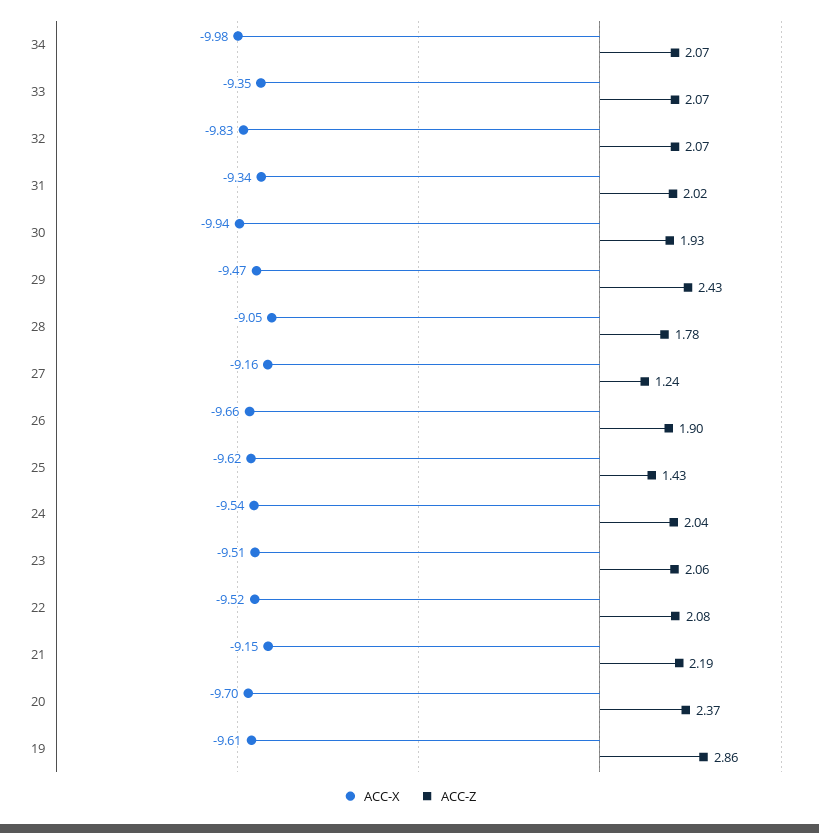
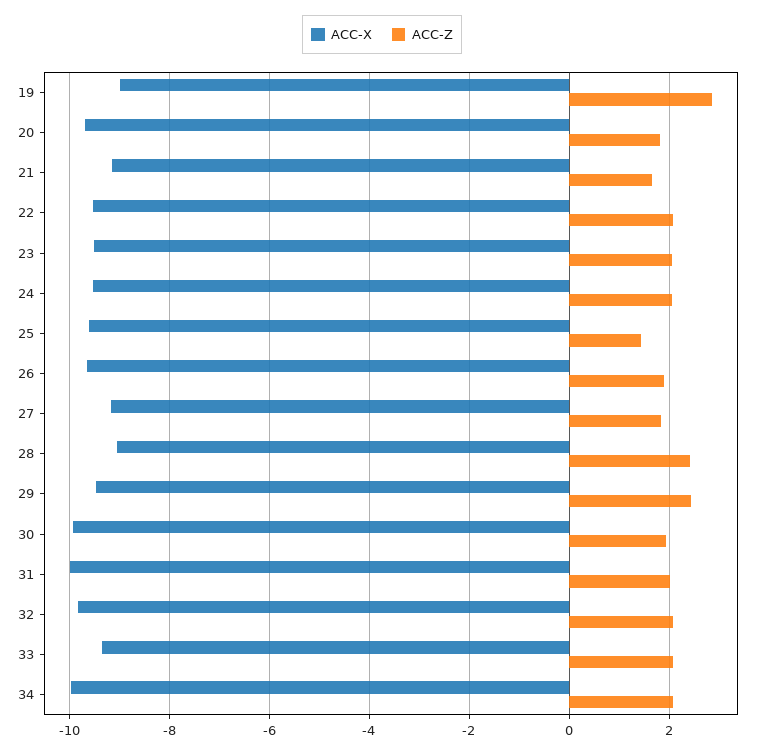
  {
    "ACC-X": {
      "34": -9.98,
      "33": -9.35,
      "32": -9.83,
-     "31": -9.34,
+     "31": -10,
      "30": -9.94,
      "29": -9.47,
      "28": -9.05,
      "27": -9.16,
      "26": -9.66,
      "25": -9.62,
      "24": -9.54,
      "23": -9.51,
      "22": -9.52,
      "21": -9.15,
      "20": -9.7,
-     "19": -9.61
+     "19": -9
    },
    "ACC-Z": {
      "34": 2.07,
      "33": 2.07,
      "32": 2.07,
      "31": 2.02,
      "30": 1.93,
      "29": 2.43,
-     "28": 1.78,
+     "28": 2.4,
-     "27": 1.24,
+     "27": 1.8,
      "26": 1.9,
      "25": 1.43,
      "24": 2.04,
      "23": 2.06,
      "22": 2.08,
-     "21": 2.19,
+     "21": 1.6,
-     "20": 2.37,
+     "20": 1.8,
      "19": 2.86
    }
  }

